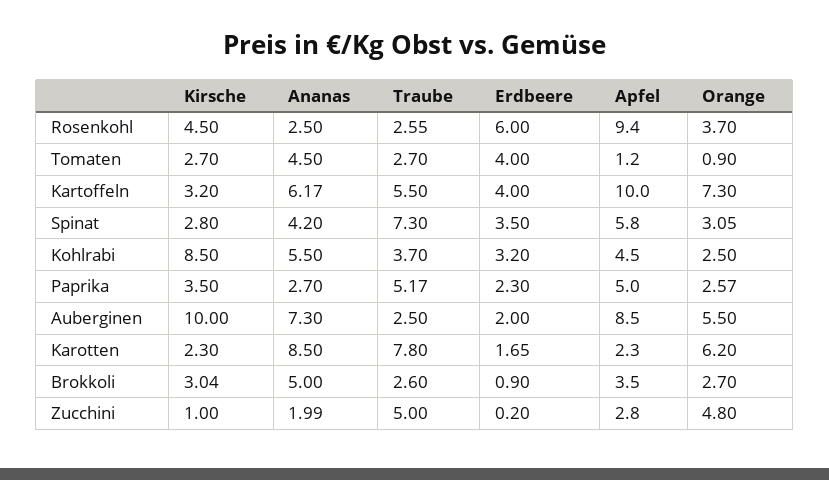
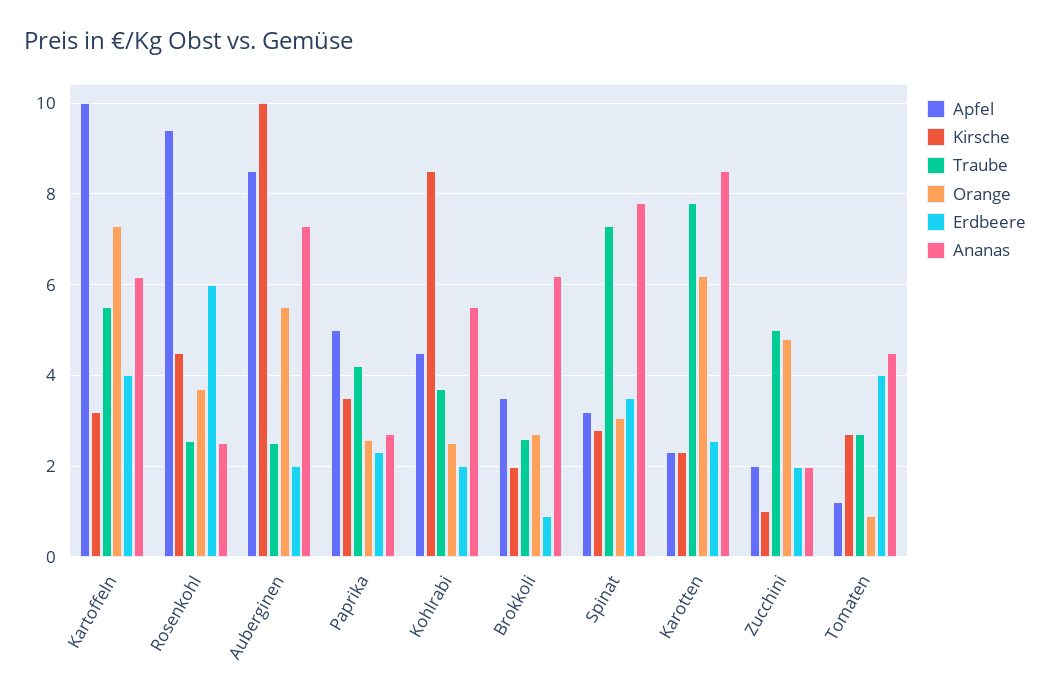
  {
    "Kirsche": {
      "Rosenkohl": 4.5,
      "Tomaten": 2.7,
      "Kartoffeln": 3.2,
      "Spinat": 2.8,
      "Kohlrabi": 8.5,
      "Paprika": 3.5,
      "Auberginen": 10,
      "Karotten": 2.3,
-     "Brokkoli": 3.04,
+     "Brokkoli": 2,
      "Zucchini": 1
    },
    "Ananas": {
      "Rosenkohl": 2.5,
      "Tomaten": 4.5,
      "Kartoffeln": 6.17,
-     "Spinat": 4.2,
+     "Spinat": 7.8,
      "Kohlrabi": 5.5,
      "Paprika": 2.7,
      "Auberginen": 7.3,
      "Karotten": 8.5,
-     "Brokkoli": 5,
+     "Brokkoli": 6.2,
      "Zucchini": 1.99
    },
    "Traube": {
      "Rosenkohl": 2.55,
      "Tomaten": 2.7,
      "Kartoffeln": 5.5,
      "Spinat": 7.3,
      "Kohlrabi": 3.7,
-     "Paprika": 5.17,
+     "Paprika": 4.2,
      "Auberginen": 2.5,
      "Karotten": 7.8,
      "Brokkoli": 2.6,
      "Zucchini": 5
    },
    "Erdbeere": {
      "Rosenkohl": 6,
      "Tomaten": 4,
      "Kartoffeln": 4,
      "Spinat": 3.5,
-     "Kohlrabi": 3.2,
+     "Kohlrabi": 2,
      "Paprika": 2.3,
      "Auberginen": 2,
-     "Karotten": 1.65,
+     "Karotten": 2.6,
      "Brokkoli": 0.9,
-     "Zucchini": 0.2
+     "Zucchini": 2
    },
    "Apfel": {
      "Rosenkohl": 9.4,
      "Tomaten": 1.2,
      "Kartoffeln": 10,
-     "Spinat": 5.8,
+     "Spinat": 3.2,
      "Kohlrabi": 4.5,
      "Paprika": 5,
      "Auberginen": 8.5,
      "Karotten": 2.3,
      "Brokkoli": 3.5,
-     "Zucchini": 2.8
+     "Zucchini": 2
    },
    "Orange": {
      "Rosenkohl": 3.7,
      "Tomaten": 0.9,
      "Kartoffeln": 7.3,
      "Spinat": 3.05,
      "Kohlrabi": 2.5,
      "Paprika": 2.57,
      "Auberginen": 5.5,
      "Karotten": 6.2,
      "Brokkoli": 2.7,
      "Zucchini": 4.8
    }
  }

